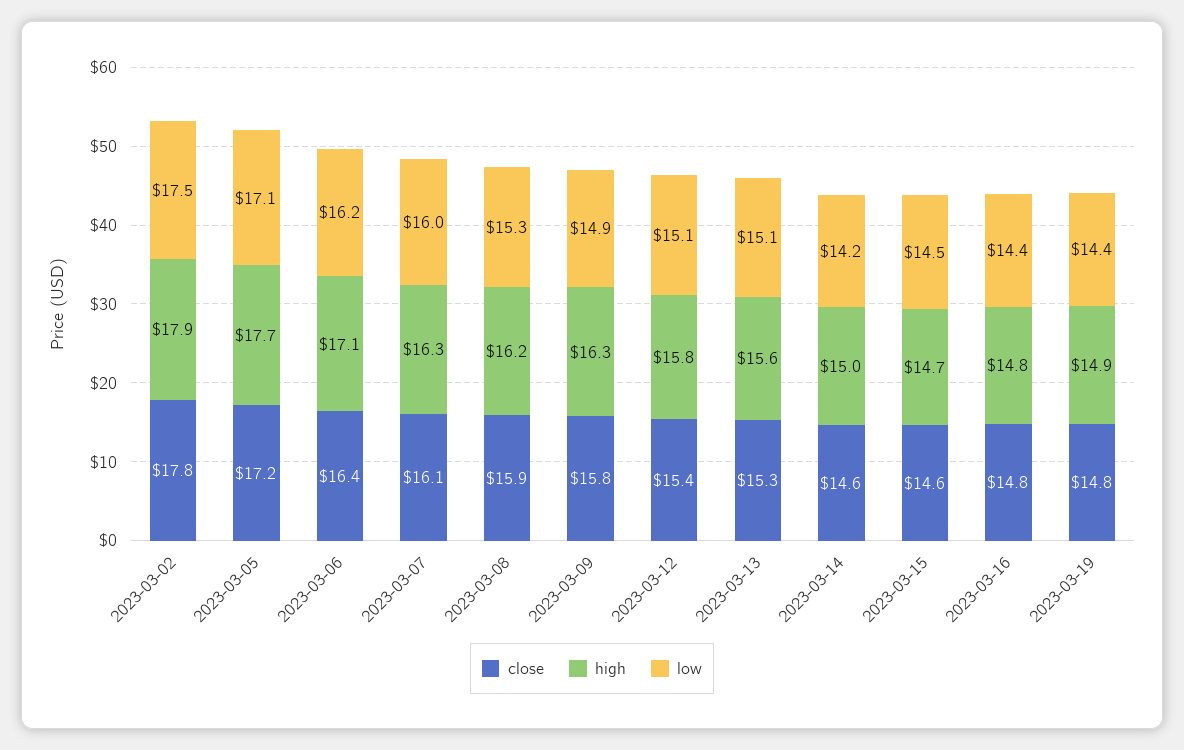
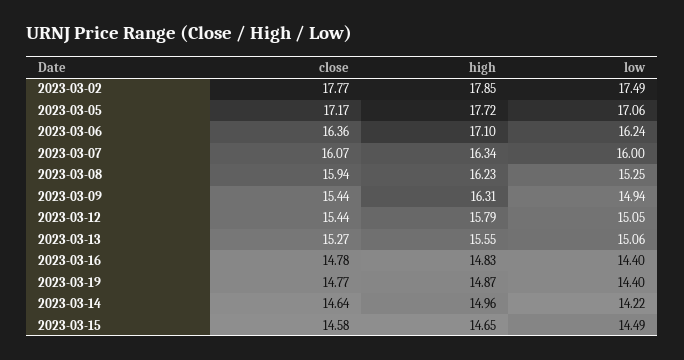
  {
    "close": {
      "2023-03-02": 17.77,
      "2023-03-05": 17.17,
      "2023-03-06": 16.36,
      "2023-03-07": 16.07,
      "2023-03-08": 15.94,
-     "2023-03-09": 15.8,
+     "2023-03-09": 15.44,
      "2023-03-12": 15.44,
      "2023-03-13": 15.27,
      "2023-03-14": 14.64,
      "2023-03-15": 14.58,
      "2023-03-16": 14.78,
      "2023-03-19": 14.77
    },
    "high": {
      "2023-03-02": 17.85,
      "2023-03-05": 17.72,
      "2023-03-06": 17.1,
      "2023-03-07": 16.34,
      "2023-03-08": 16.23,
      "2023-03-09": 16.31,
      "2023-03-12": 15.79,
      "2023-03-13": 15.55,
      "2023-03-14": 14.96,
      "2023-03-15": 14.65,
      "2023-03-16": 14.83,
      "2023-03-19": 14.87
    },
    "low": {
      "2023-03-02": 17.49,
      "2023-03-05": 17.06,
      "2023-03-06": 16.24,
      "2023-03-07": 16,
      "2023-03-08": 15.25,
      "2023-03-09": 14.94,
      "2023-03-12": 15.05,
      "2023-03-13": 15.06,
      "2023-03-14": 14.22,
      "2023-03-15": 14.49,
      "2023-03-16": 14.4,
      "2023-03-19": 14.4
    }
  }

